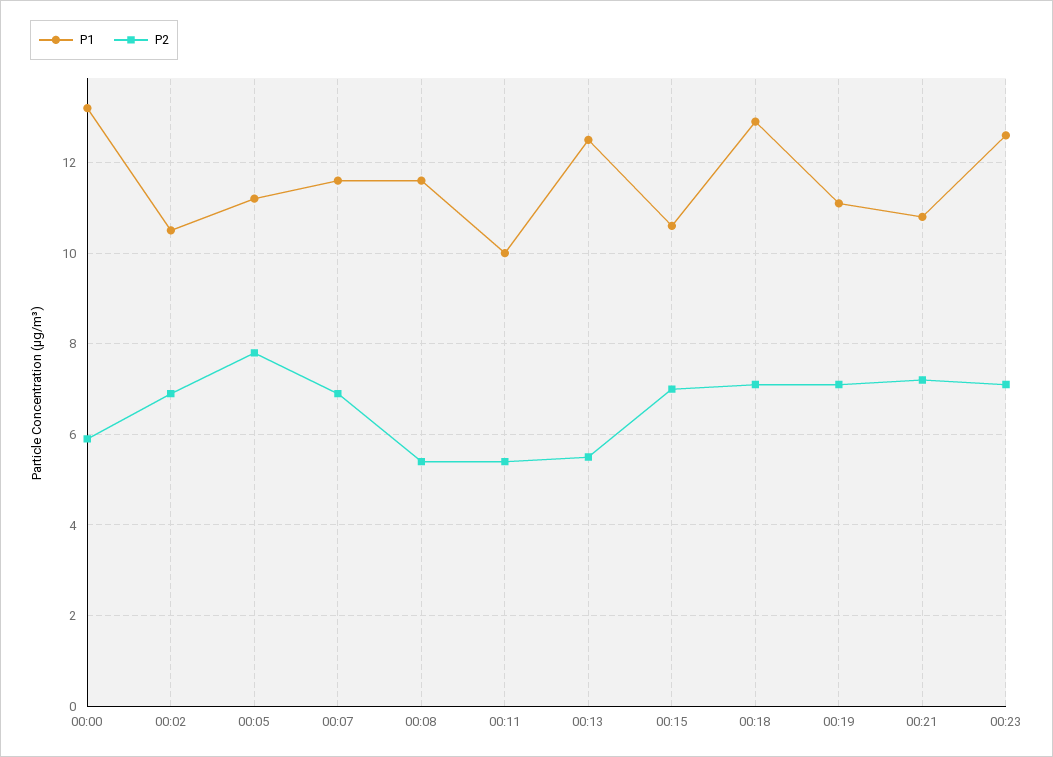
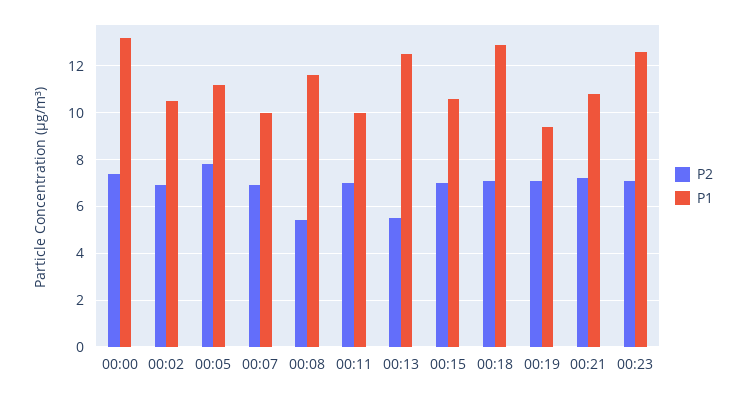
  {
    "P1": {
      "00:00": 13,
      "00:02": 10.5,
      "00:05": 11,
-     "00:07": 11.5,
+     "00:07": 10,
      "00:08": 11.5,
      "00:11": 10,
      "00:13": 12.5,
      "00:15": 10.5,
      "00:18": 13,
-     "00:19": 11,
+     "00:19": 9.5,
      "00:21": 11,
      "00:23": 12.5
    },
    "P2": {
-     "00:00": 6,
+     "00:00": 7.5,
      "00:02": 7,
      "00:05": 8,
      "00:07": 7,
      "00:08": 5.5,
-     "00:11": 5.5,
+     "00:11": 7,
      "00:13": 5.5,
      "00:15": 7,
      "00:18": 7,
      "00:19": 7,
      "00:21": 7,
      "00:23": 7
    }
  }

